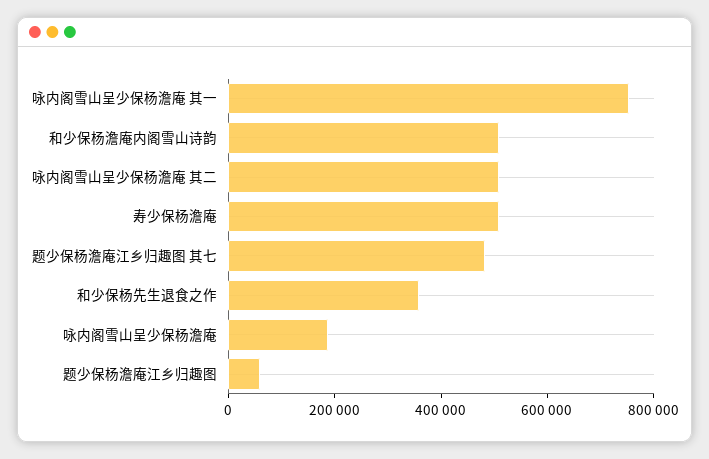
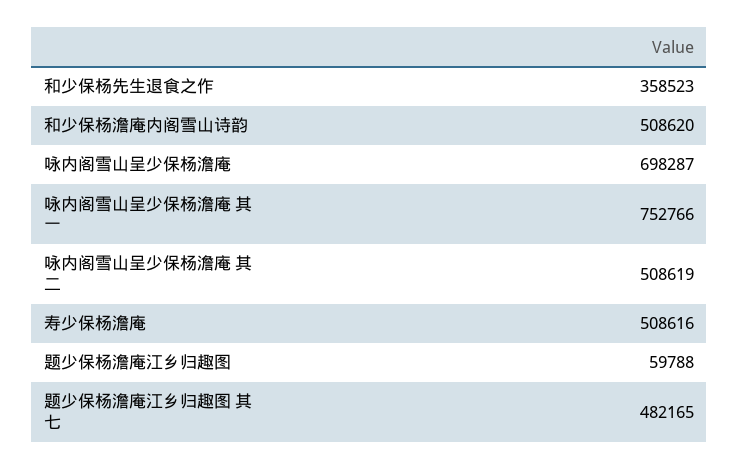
  {
    "咏内阁雪山呈少保杨澹庵 其一": 752766,
    "和少保杨澹庵内阁雪山诗韵": 508620,
    "咏内阁雪山呈少保杨澹庵 其二": 508619,
    "寿少保杨澹庵": 508616,
    "题少保杨澹庵江乡归趣图 其七": 482165,
    "和少保杨先生退食之作": 358523,
-   "咏内阁雪山呈少保杨澹庵": 200000,
+   "咏内阁雪山呈少保杨澹庵": 698287,
    "题少保杨澹庵江乡归趣图": 59788
  }

